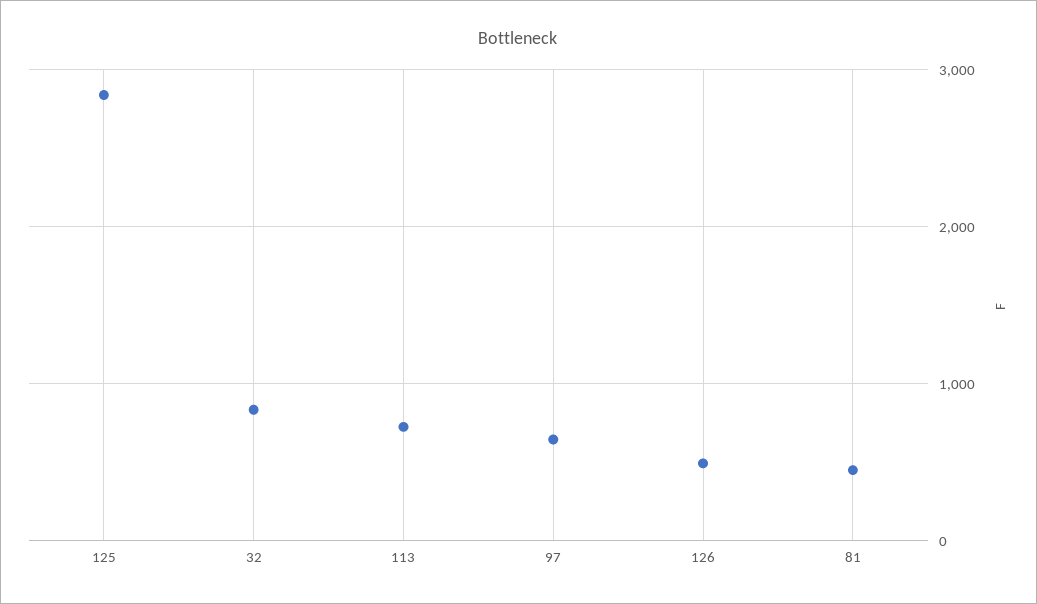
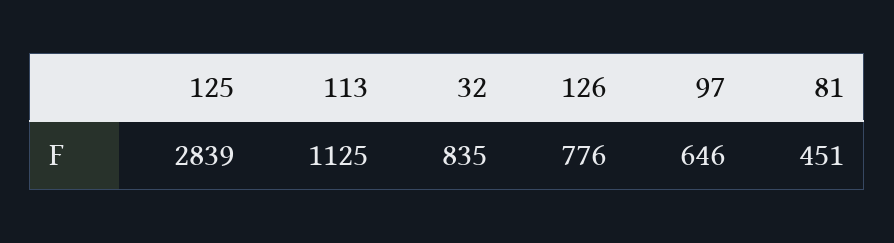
  {
    "125": 2839,
    "32": 835,
-   "113": 700,
+   "113": 1125,
    "97": 646,
-   "126": 500,
+   "126": 776,
    "81": 451
  }

